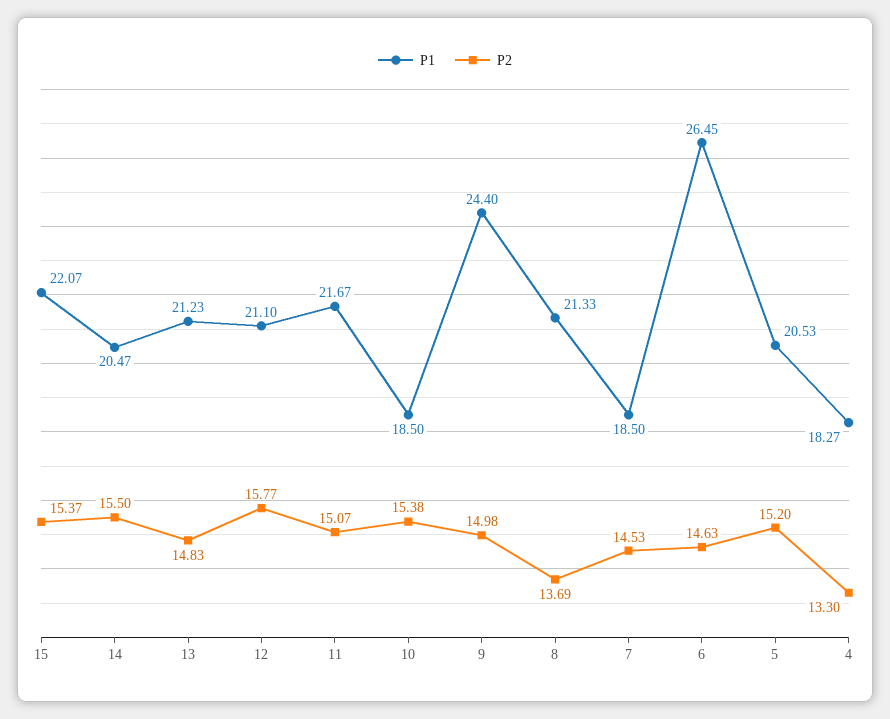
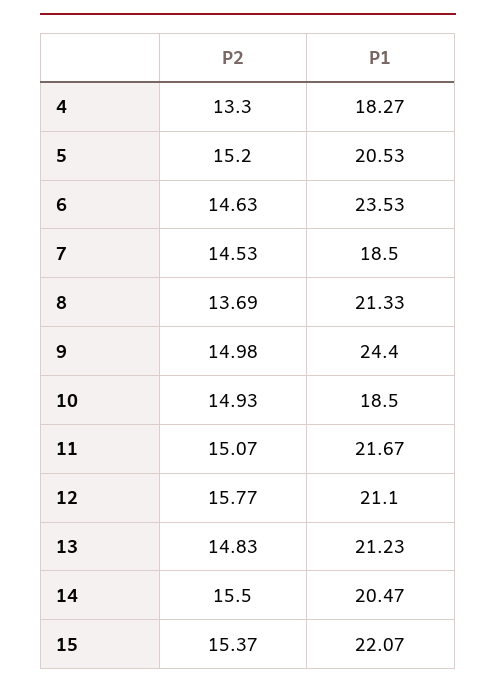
  {
    "P1": {
      "15": 22.07,
      "14": 20.47,
      "13": 21.23,
      "12": 21.1,
      "11": 21.67,
      "10": 18.5,
      "9": 24.4,
      "8": 21.33,
      "7": 18.5,
-     "6": 26.45,
+     "6": 23.53,
      "5": 20.53,
      "4": 18.27
    },
    "P2": {
      "15": 15.37,
      "14": 15.5,
      "13": 14.83,
      "12": 15.77,
      "11": 15.07,
-     "10": 15.38,
+     "10": 14.93,
      "9": 14.98,
      "8": 13.69,
      "7": 14.53,
      "6": 14.63,
      "5": 15.2,
      "4": 13.3
    }
  }

